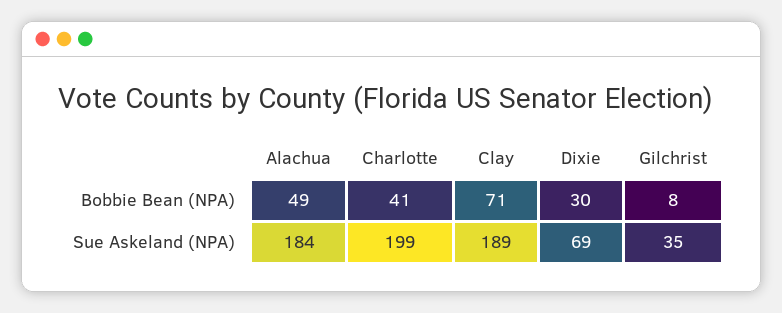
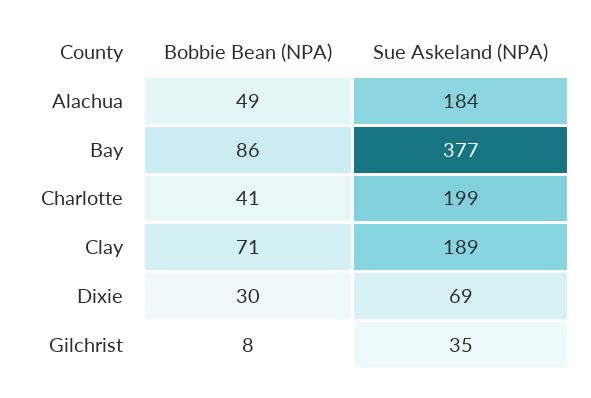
  {
    "Alachua": {
      "Bobbie Bean (NPA)": 49,
      "Sue Askeland (NPA)": 184
    },
    "Charlotte": {
      "Bobbie Bean (NPA)": 41,
      "Sue Askeland (NPA)": 199
    },
    "Clay": {
      "Bobbie Bean (NPA)": 71,
      "Sue Askeland (NPA)": 189
    },
    "Dixie": {
      "Bobbie Bean (NPA)": 30,
      "Sue Askeland (NPA)": 69
    },
    "Gilchrist": {
      "Bobbie Bean (NPA)": 8,
      "Sue Askeland (NPA)": 35
-   }
+   },
+   "Bay": {
+     "Bobbie Bean (NPA)": 86,
+     "Sue Askeland (NPA)": 377
+   }
  }

